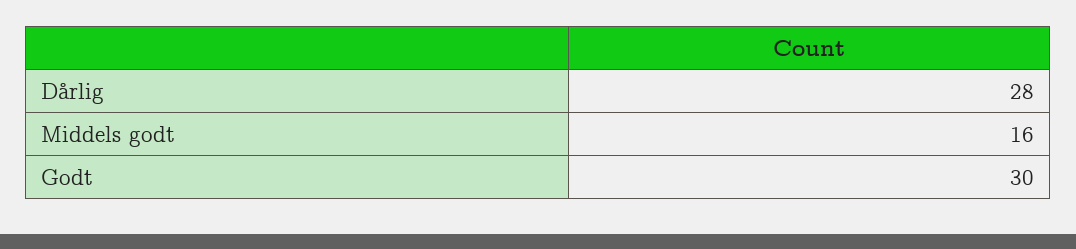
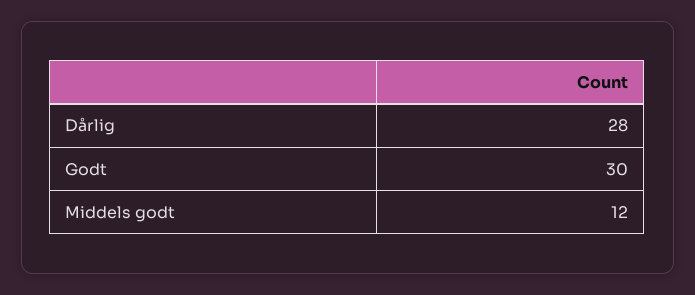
  {
    "Dårlig": 28,
-   "Middels godt": 16,
+   "Middels godt": 12,
    "Godt": 30
  }

